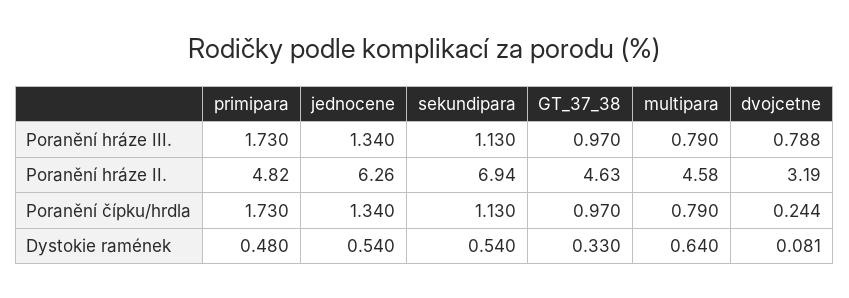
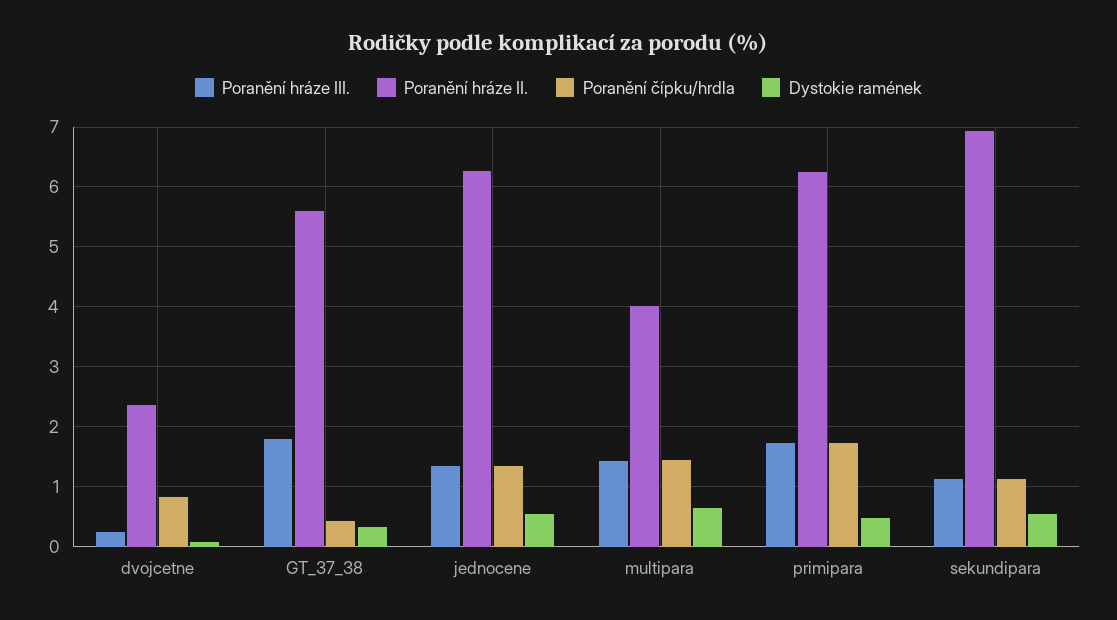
  {
    "Poranění hráze III.": {
      "primipara": 1.73,
      "jednocene": 1.34,
      "sekundipara": 1.13,
-     "GT_37_38": 0.97,
+     "GT_37_38": 1.8,
-     "multipara": 0.79,
+     "multipara": 1.4,
-     "dvojcetne": 0.788
+     "dvojcetne": 0.2
    },
    "Poranění hráze II.": {
-     "primipara": 4.82,
+     "primipara": 6.2,
      "jednocene": 6.26,
      "sekundipara": 6.94,
-     "GT_37_38": 4.63,
+     "GT_37_38": 5.6,
-     "multipara": 4.58,
+     "multipara": 4,
-     "dvojcetne": 3.19
+     "dvojcetne": 2.4
    },
    "Poranění čípku/hrdla": {
      "primipara": 1.73,
      "jednocene": 1.34,
      "sekundipara": 1.13,
-     "GT_37_38": 0.97,
+     "GT_37_38": 0.4,
-     "multipara": 0.79,
+     "multipara": 1.4,
-     "dvojcetne": 0.244
+     "dvojcetne": 0.8
    },
    "Dystokie ramének": {
      "primipara": 0.48,
      "jednocene": 0.54,
      "sekundipara": 0.54,
      "GT_37_38": 0.33,
      "multipara": 0.64,
      "dvojcetne": 0.081
    }
  }

